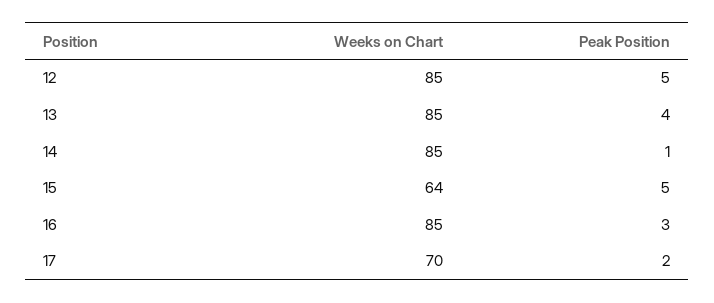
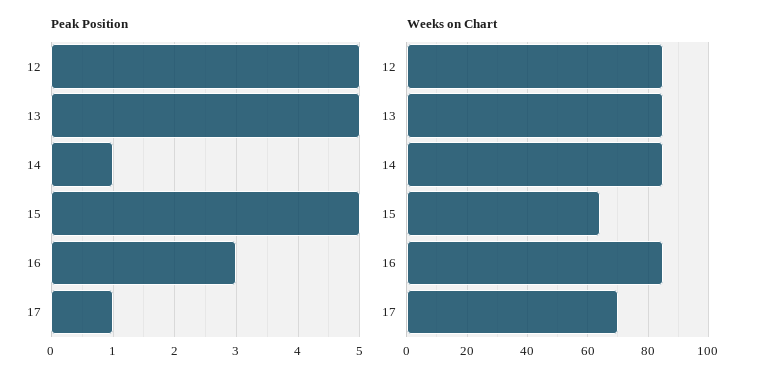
  {
    "Weeks on Chart": {
      "12": 85,
      "13": 85,
      "14": 85,
      "15": 64,
      "16": 85,
      "17": 70
    },
    "Peak Position": {
      "12": 5,
-     "13": 4,
+     "13": 5,
      "14": 1,
      "15": 5,
      "16": 3,
-     "17": 2
+     "17": 1
    }
  }

